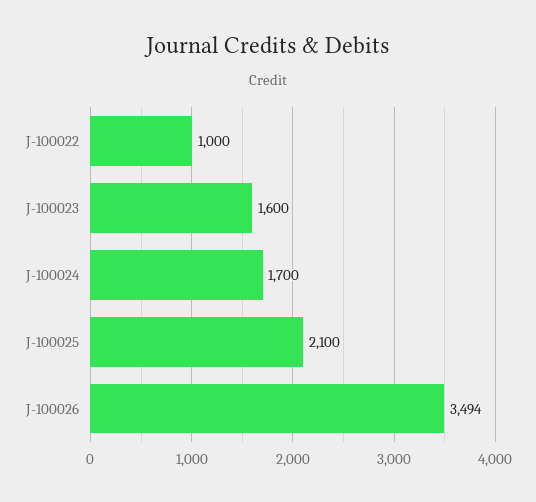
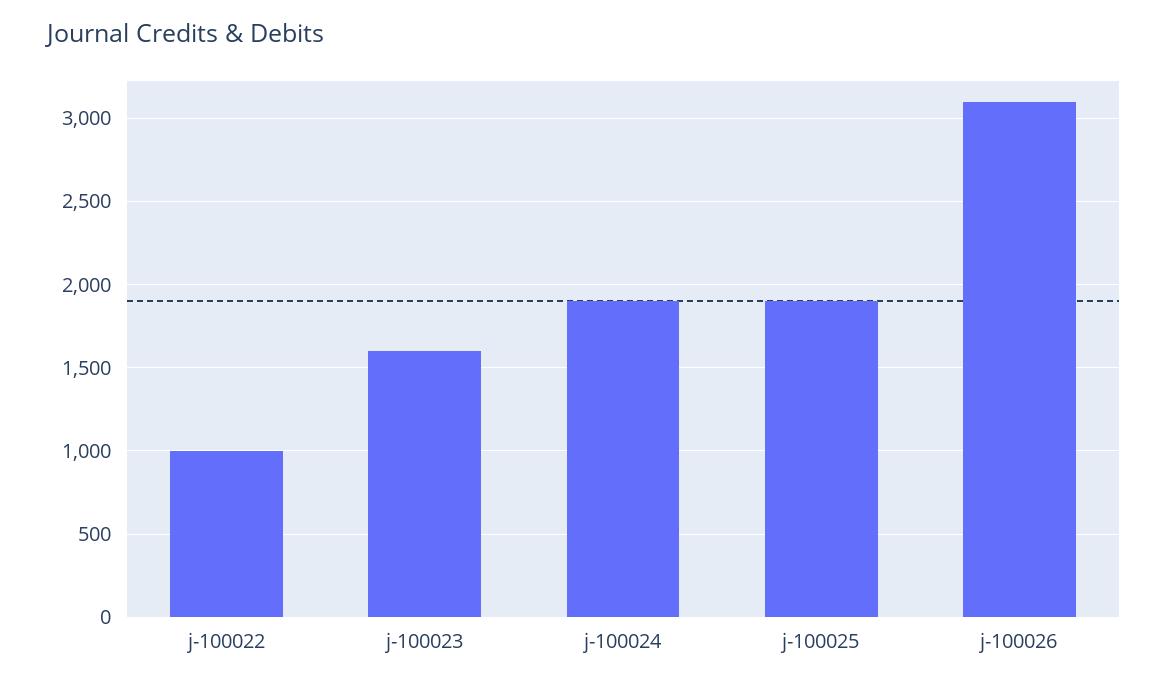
  {
    "J-100022": 1000,
    "J-100023": 1600,
-   "J-100024": 1700,
+   "J-100024": 1900,
-   "J-100025": 2100,
+   "J-100025": 1900,
-   "J-100026": 3494
+   "J-100026": 3100
  }

